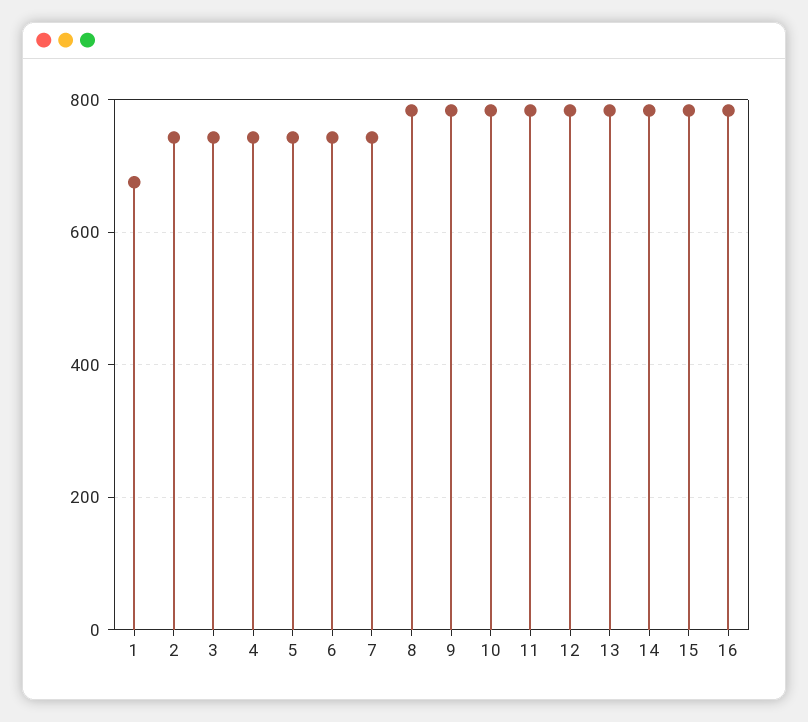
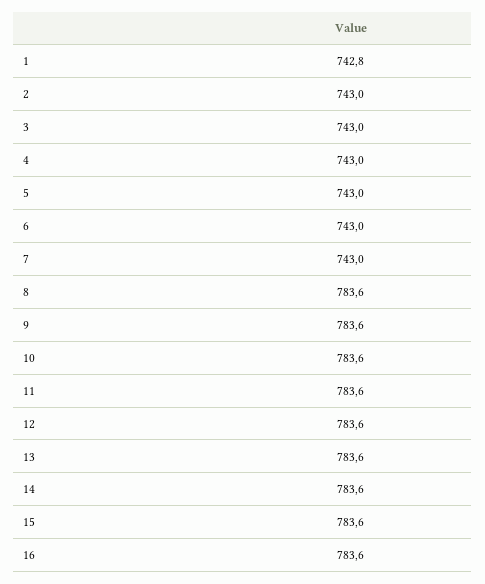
  {
-   "1": 680,
+   "1": 742.8,
    "2": 743,
    "3": 743,
    "4": 743,
    "5": 743,
    "6": 743,
    "7": 743,
    "8": 783.6,
    "9": 783.6,
    "10": 783.6,
    "11": 783.6,
    "12": 783.6,
    "13": 783.6,
    "14": 783.6,
    "15": 783.6,
    "16": 783.6
  }

